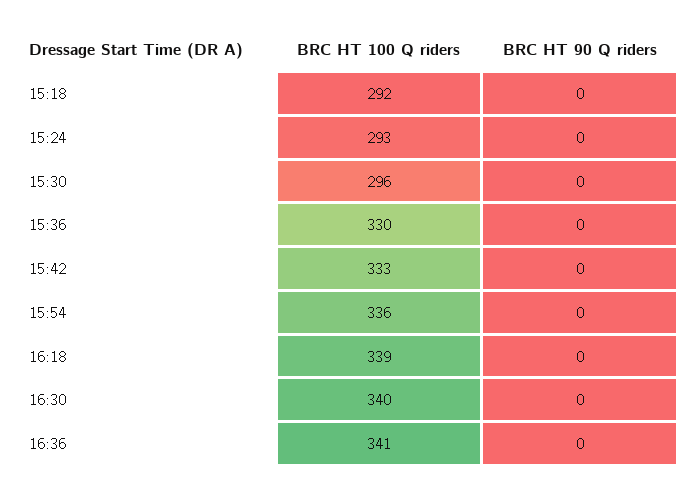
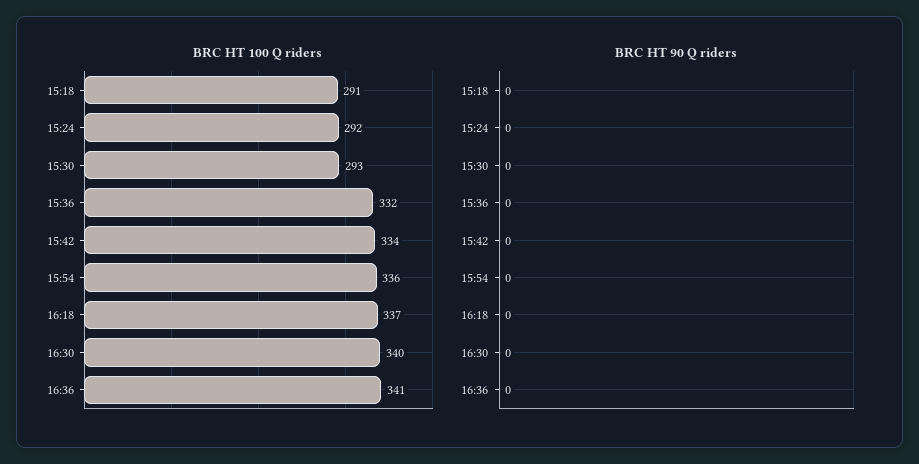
  {
    "BRC HT 100 Q riders": {
-     "15:18": 292,
+     "15:18": 291,
-     "15:24": 293,
+     "15:24": 292,
-     "15:30": 296,
+     "15:30": 293,
-     "15:36": 330,
+     "15:36": 332,
-     "15:42": 333,
+     "15:42": 334,
      "15:54": 336,
-     "16:18": 339,
+     "16:18": 337,
      "16:30": 340,
      "16:36": 341
    },
    "BRC HT 90 Q riders": {
      "15:18": 0,
      "15:24": 0,
      "15:30": 0,
      "15:36": 0,
      "15:42": 0,
      "15:54": 0,
      "16:18": 0,
      "16:30": 0,
      "16:36": 0
    }
  }

